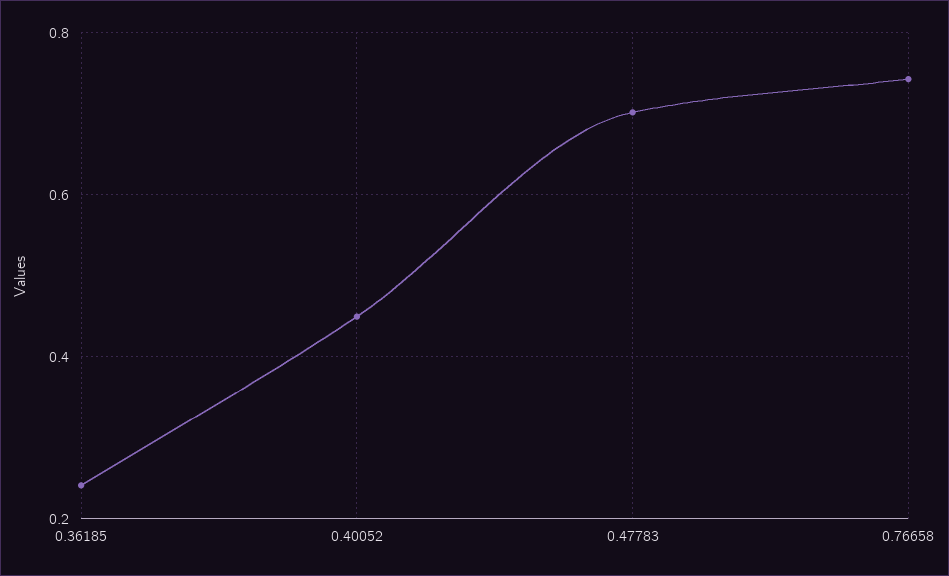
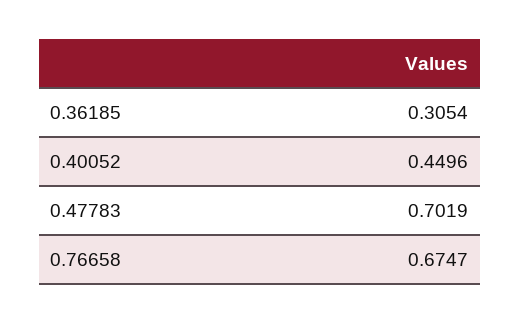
  {
-   "0.36185": 0.24,
+   "0.36185": 0.3054,
    "0.40052": 0.4496,
    "0.47783": 0.7019,
-   "0.76658": 0.74
+   "0.76658": 0.6747
  }

